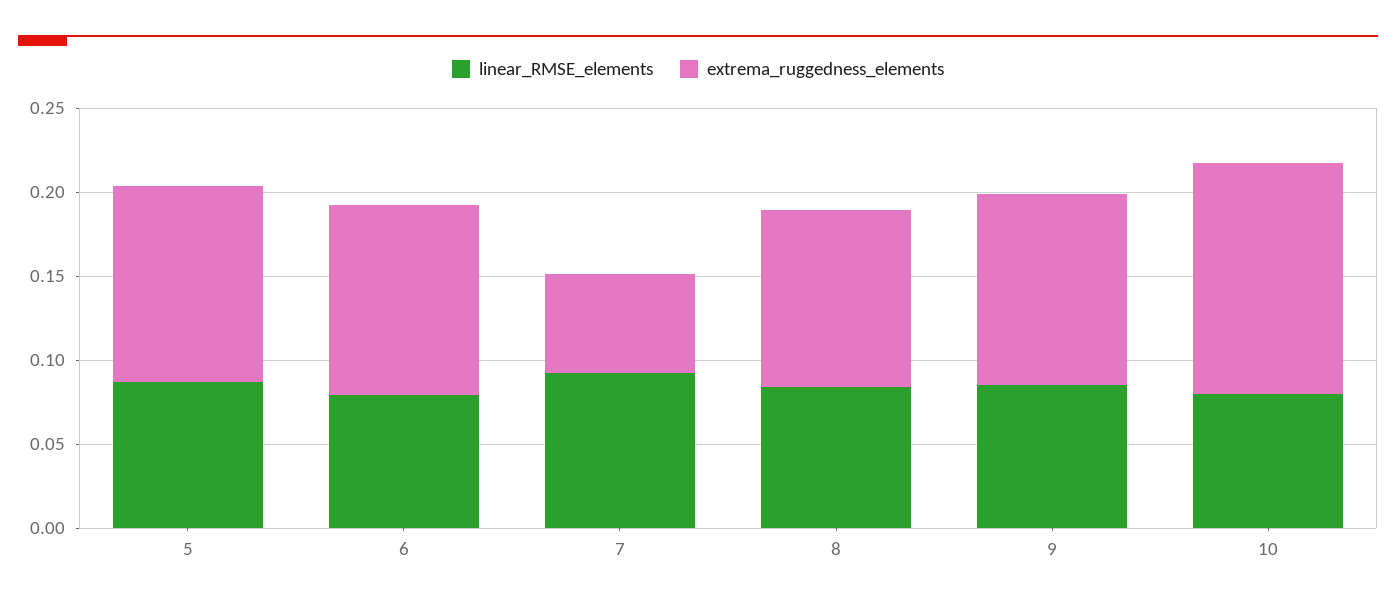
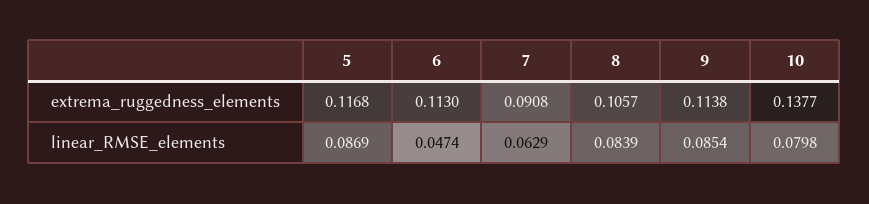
  {
    "linear_RMSE_elements": {
      "5": 0.0869,
-     "6": 0.08,
+     "6": 0.0474,
-     "7": 0.09,
+     "7": 0.0629,
      "8": 0.0839,
      "9": 0.0854,
      "10": 0.0798
    },
    "extrema_ruggedness_elements": {
      "5": 0.1168,
      "6": 0.113,
-     "7": 0.06,
+     "7": 0.0908,
      "8": 0.1057,
      "9": 0.1138,
      "10": 0.1377
    }
  }

